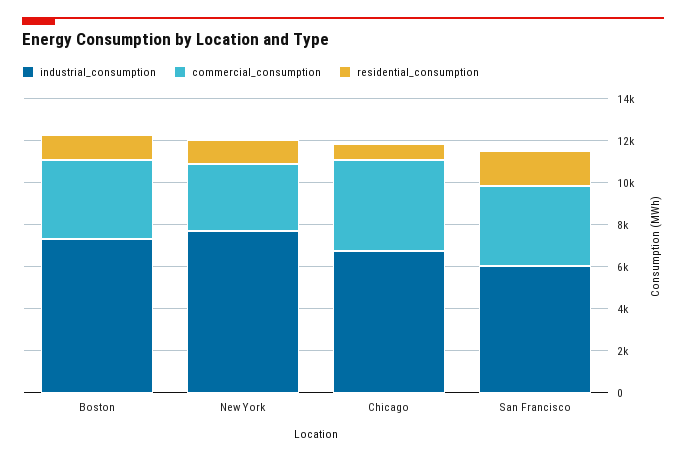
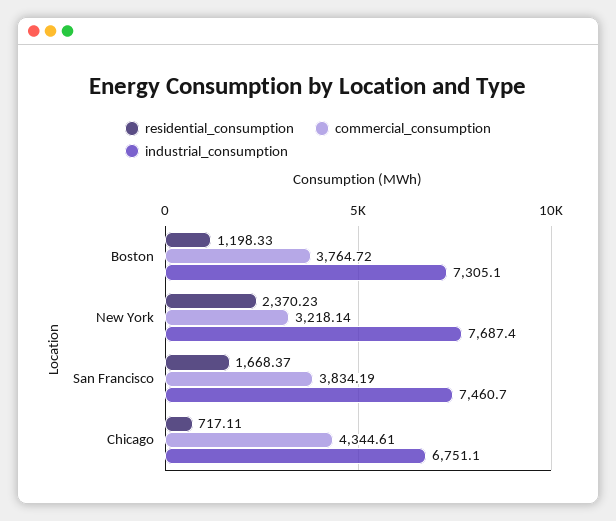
  {
    "industrial_consumption": {
      "Boston": 7305.1,
      "New York": 7687.4,
      "Chicago": 6751.1,
-     "San Francisco": 6000
+     "San Francisco": 7460.7
    },
    "commercial_consumption": {
      "Boston": 3764.72,
      "New York": 3218.14,
      "Chicago": 4344.61,
      "San Francisco": 3834.19
    },
    "residential_consumption": {
      "Boston": 1198.33,
-     "New York": 1000,
+     "New York": 2370.23,
      "Chicago": 717.11,
      "San Francisco": 1668.37
    }
  }

